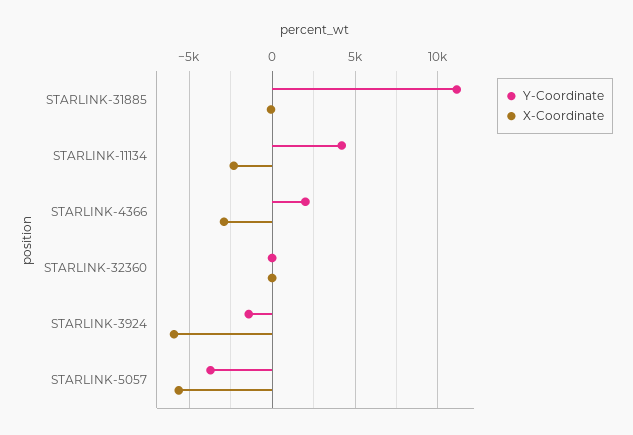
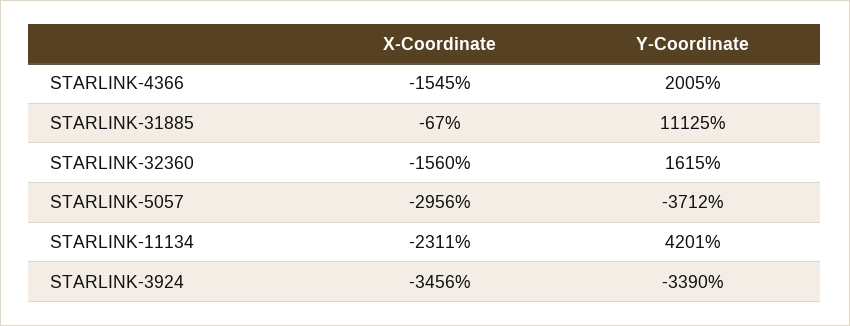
  {
    "Y-Coordinate": {
      "STARLINK-31885": 11125,
      "STARLINK-11134": 4201,
      "STARLINK-4366": 2005,
-     "STARLINK-32360": 0,
+     "STARLINK-32360": 1615,
-     "STARLINK-3924": -1500,
+     "STARLINK-3924": -3390,
      "STARLINK-5057": -3712
    },
    "X-Coordinate": {
      "STARLINK-31885": -67,
      "STARLINK-11134": -2311,
-     "STARLINK-4366": -3000,
+     "STARLINK-4366": -1545,
-     "STARLINK-32360": 0,
+     "STARLINK-32360": -1560,
-     "STARLINK-3924": -6000,
+     "STARLINK-3924": -3456,
-     "STARLINK-5057": -5500
+     "STARLINK-5057": -2956
    }
  }

